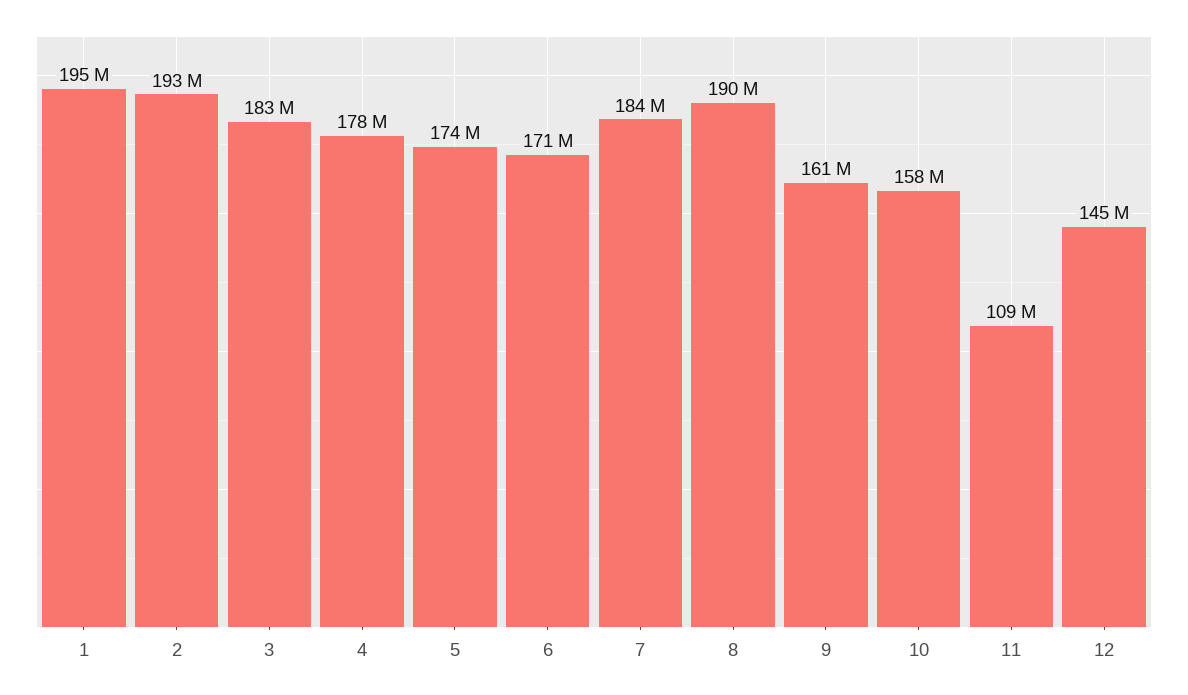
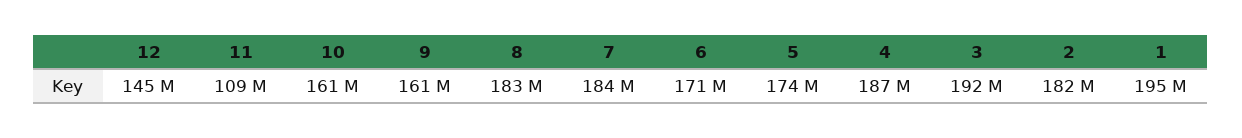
  {
    "1": 195000000,
-   "2": 193000000,
+   "2": 182000000,
-   "3": 183000000,
+   "3": 192000000,
-   "4": 178000000,
+   "4": 187000000,
    "5": 174000000,
    "6": 171000000,
    "7": 184000000,
-   "8": 190000000,
+   "8": 183000000,
    "9": 161000000,
-   "10": 158000000,
+   "10": 161000000,
    "11": 109000000,
    "12": 145000000
  }

